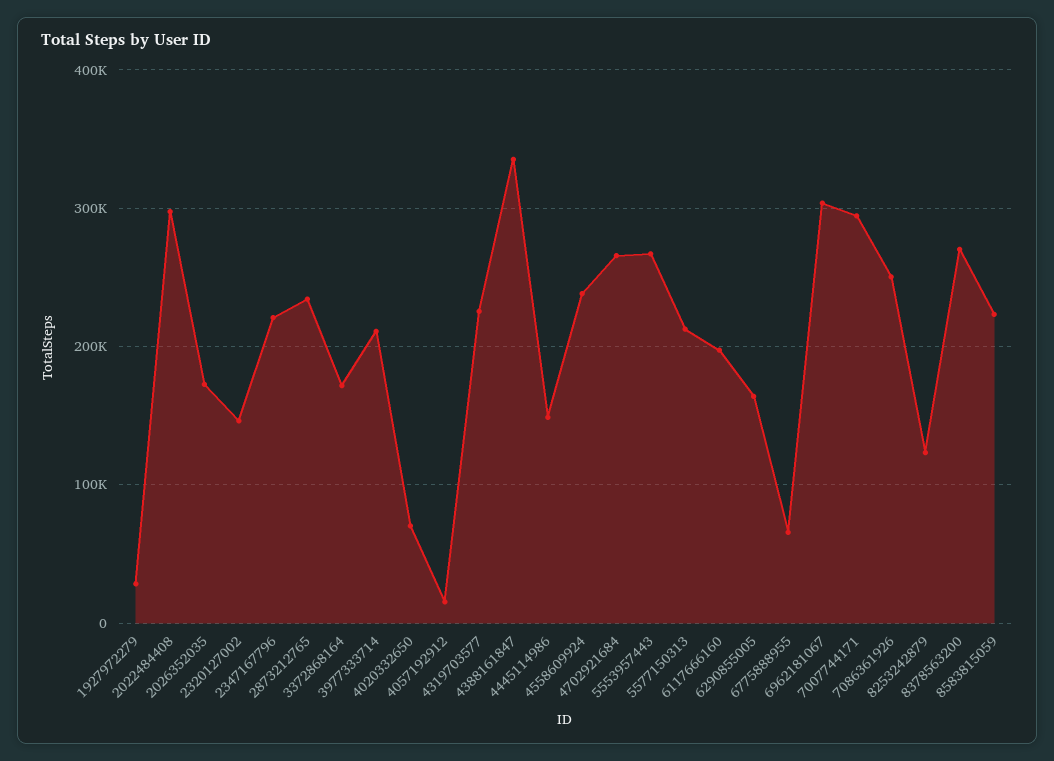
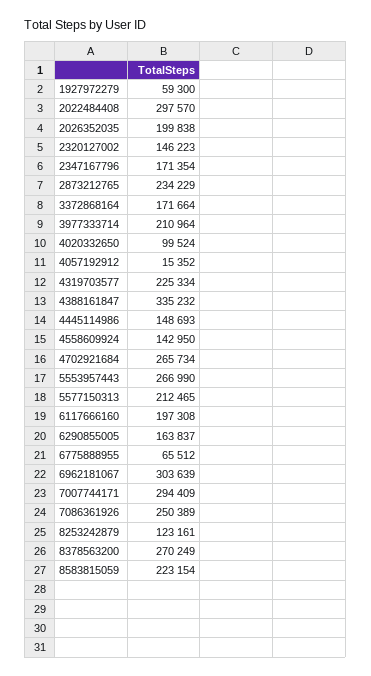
  {
-   "1927972279": 30000,
+   "1927972279": 59300,
    "2022484408": 297570,
-   "2026352035": 170000,
+   "2026352035": 199838,
    "2320127002": 146223,
-   "2347167796": 220000,
+   "2347167796": 171354,
    "2873212765": 234229,
    "3372868164": 171664,
    "3977333714": 210964,
-   "4020332650": 70000,
+   "4020332650": 99524,
    "4057192912": 15352,
    "4319703577": 225334,
    "4388161847": 335232,
    "4445114986": 148693,
-   "4558609924": 240000,
+   "4558609924": 142950,
    "4702921684": 265734,
    "5553957443": 266990,
    "5577150313": 212465,
    "6117666160": 197308,
    "6290855005": 163837,
    "6775888955": 65512,
    "6962181067": 303639,
    "7007744171": 294409,
    "7086361926": 250389,
    "8253242879": 123161,
    "8378563200": 270249,
    "8583815059": 223154
  }

